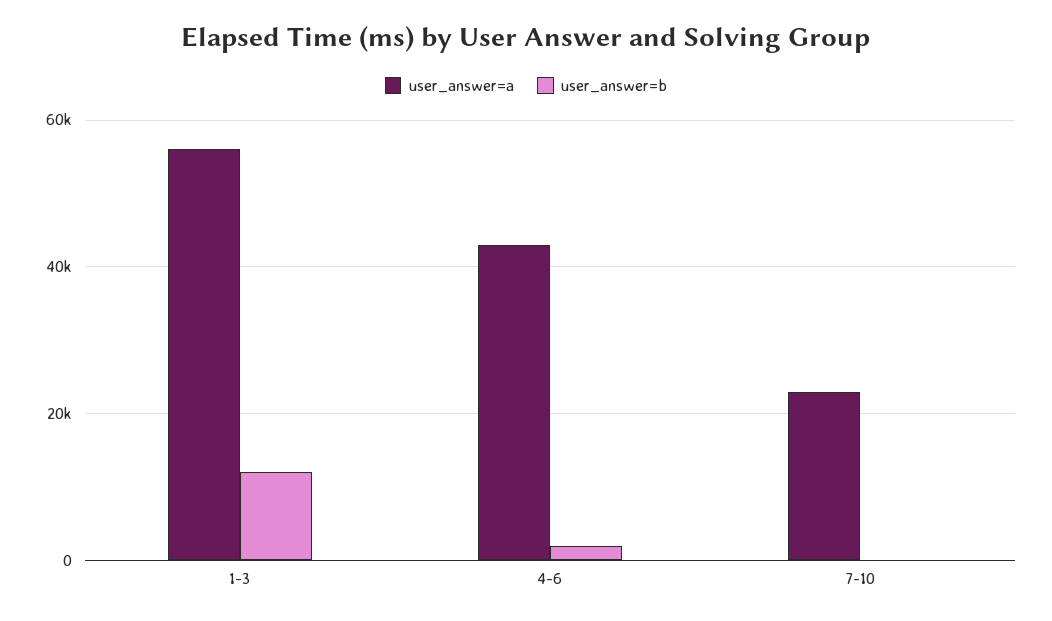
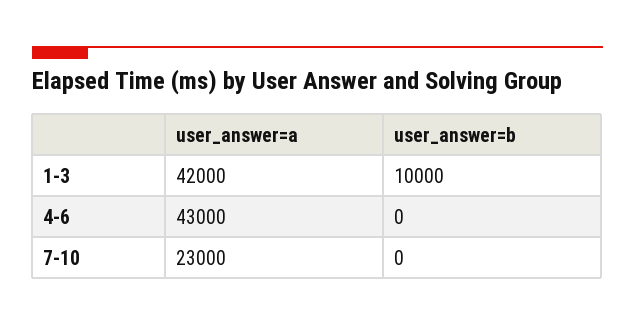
  {
    "user_answer=a": {
-     "1-3": 56000,
+     "1-3": 42000,
      "4-6": 43000,
      "7-10": 23000
    },
    "user_answer=b": {
-     "1-3": 12000,
+     "1-3": 10000,
-     "4-6": 2000,
+     "4-6": 0,
      "7-10": 0
    }
  }

